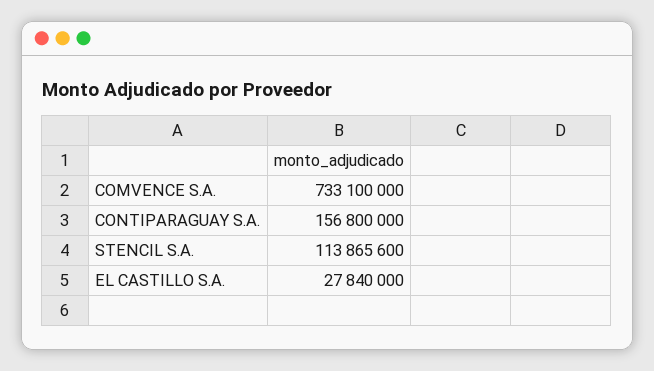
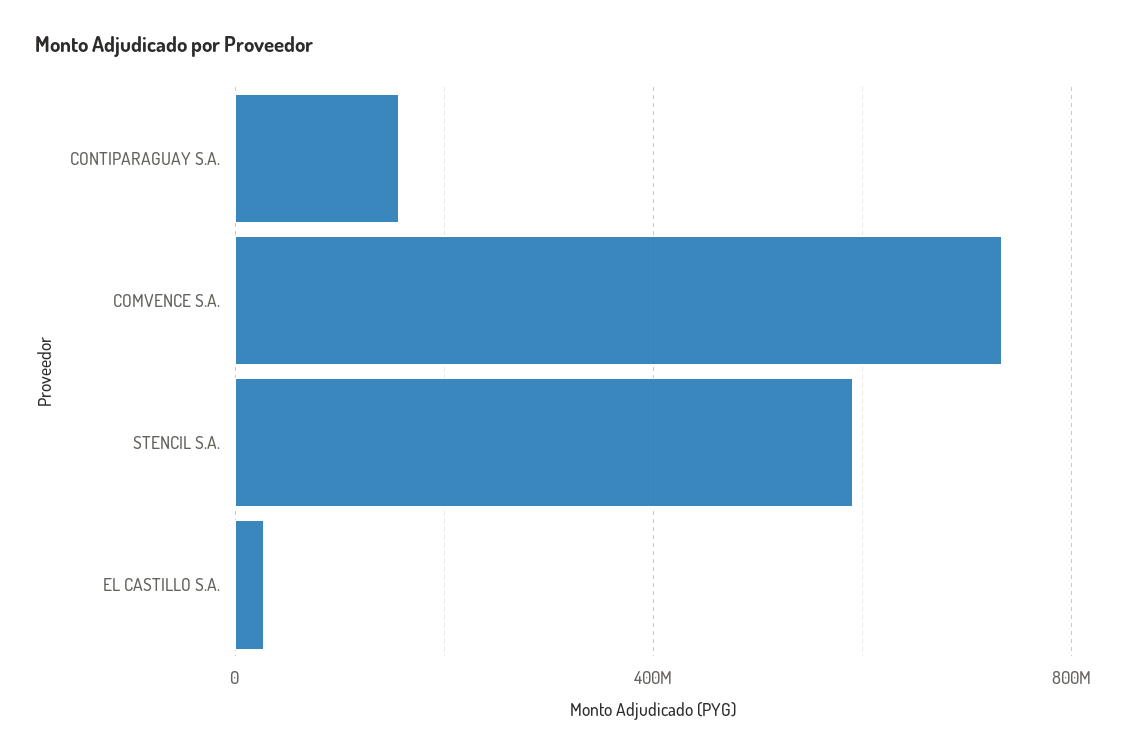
  {
    "COMVENCE S.A.": 733100000,
    "CONTIPARAGUAY S.A.": 156800000,
-   "STENCIL S.A.": 113865600,
+   "STENCIL S.A.": 600000000,
    "EL CASTILLO S.A.": 27840000
  }

